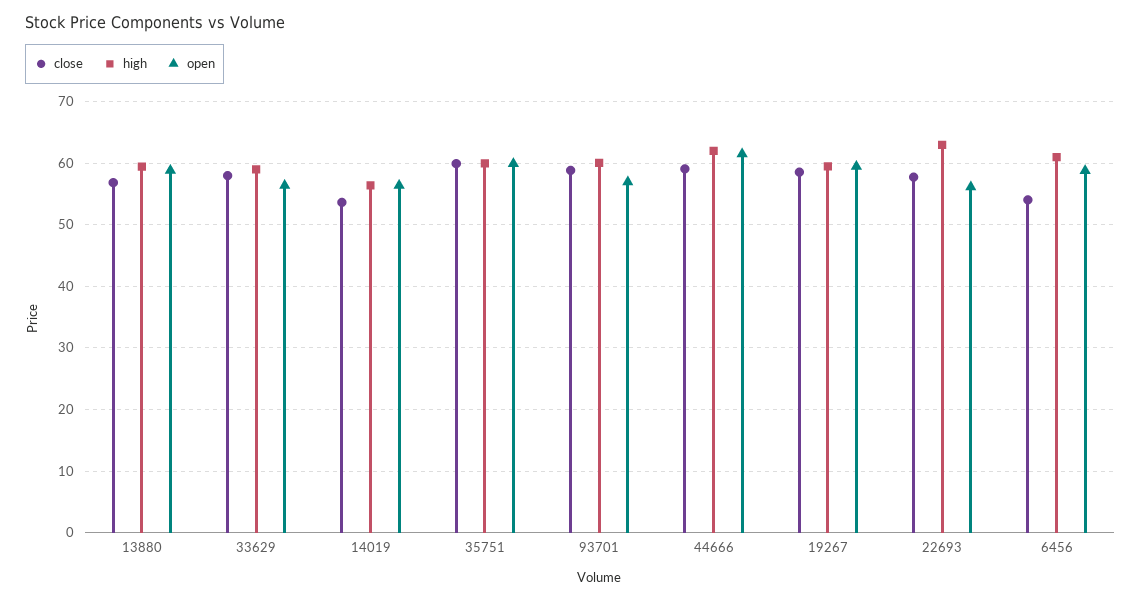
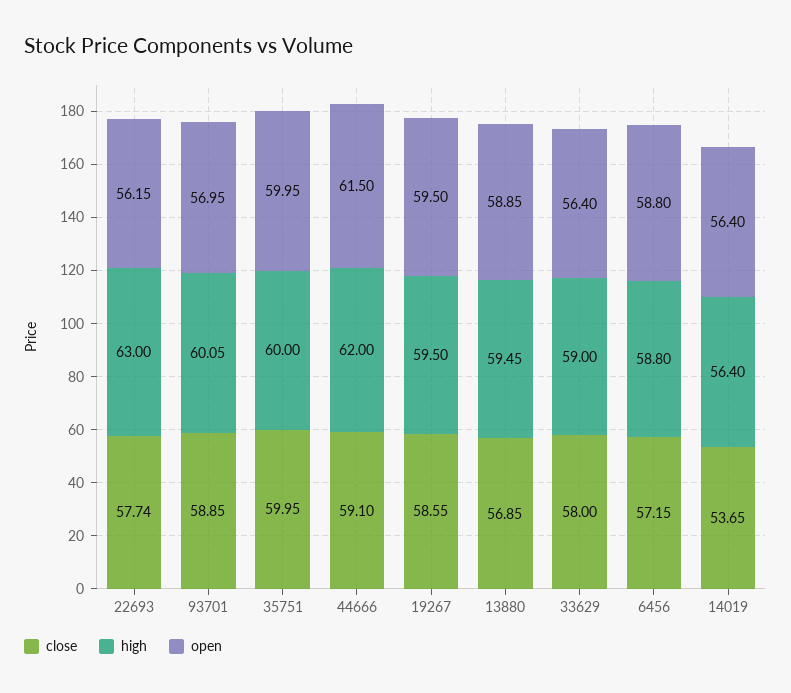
  {
    "close": {
      "13880": 56.85,
      "33629": 58,
      "14019": 53.65,
      "35751": 59.95,
      "93701": 58.85,
      "44666": 59.1,
      "19267": 58.55,
      "22693": 57.74,
-     "6456": 54
+     "6456": 57.15
    },
    "high": {
      "13880": 59.45,
      "33629": 59,
      "14019": 56.4,
      "35751": 60,
      "93701": 60.05,
      "44666": 62,
      "19267": 59.5,
      "22693": 63,
-     "6456": 61
+     "6456": 58.8
    },
    "open": {
      "13880": 58.85,
      "33629": 56.4,
      "14019": 56.4,
      "35751": 59.95,
      "93701": 56.95,
      "44666": 61.5,
      "19267": 59.5,
      "22693": 56.15,
      "6456": 58.8
    }
  }

